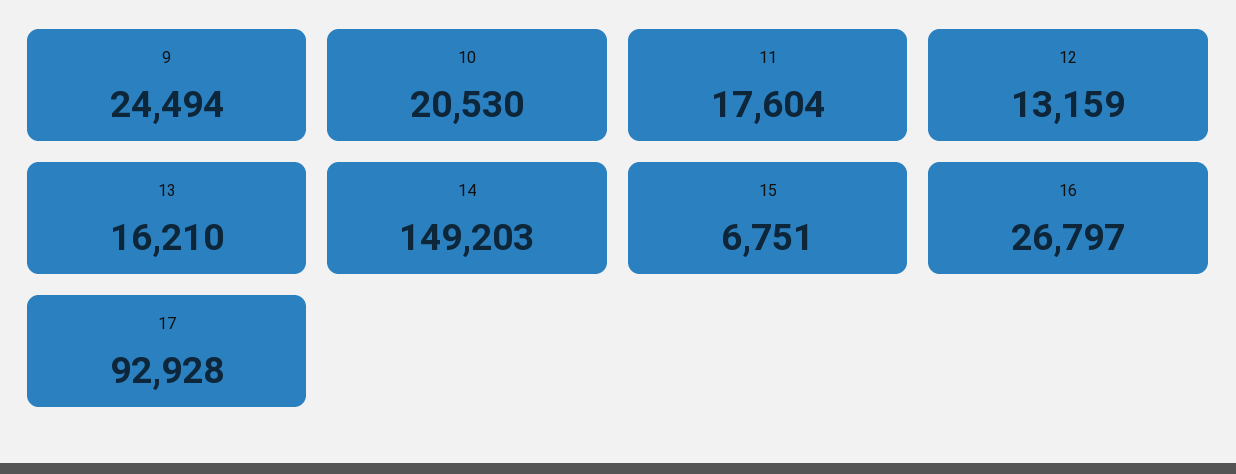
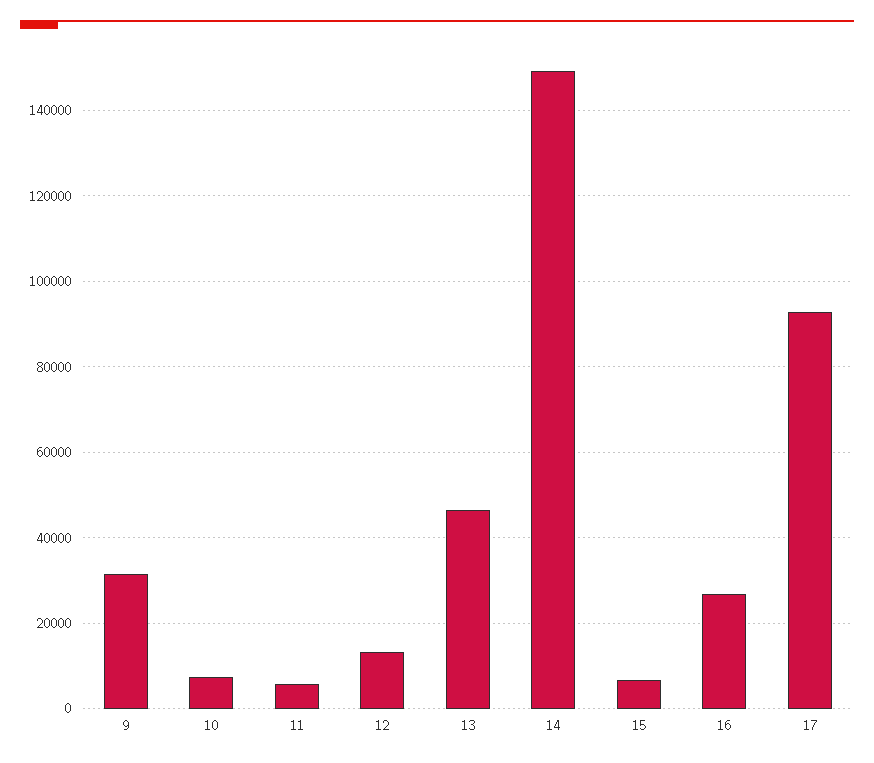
  {
-   "9": 24494,
+   "9": 32000,
-   "10": 20530,
+   "10": 8000,
-   "11": 17604,
+   "11": 6000,
    "12": 13159,
-   "13": 16210,
+   "13": 46000,
    "14": 149203,
    "15": 6751,
    "16": 26797,
    "17": 92928
  }

